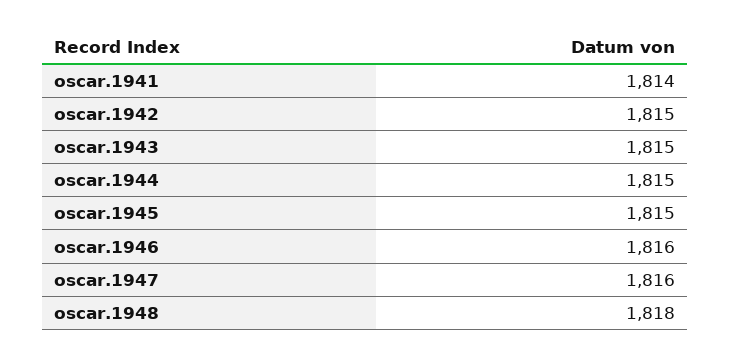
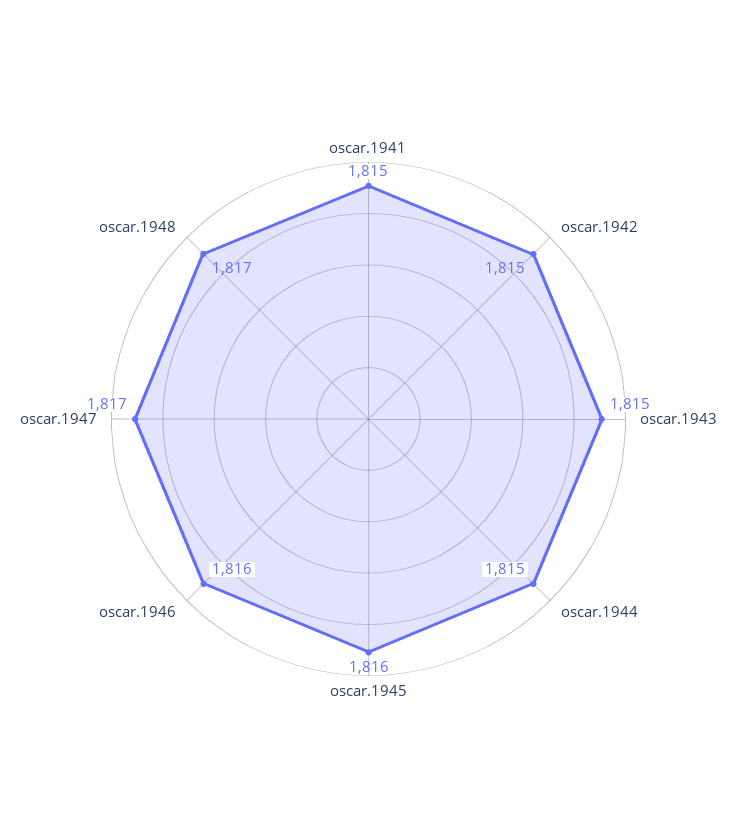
  {
-   "oscar.1941": 1814,
+   "oscar.1941": 1815,
    "oscar.1942": 1815,
    "oscar.1943": 1815,
    "oscar.1944": 1815,
-   "oscar.1945": 1815,
+   "oscar.1945": 1816,
    "oscar.1946": 1816,
-   "oscar.1947": 1816,
+   "oscar.1947": 1817,
-   "oscar.1948": 1818
+   "oscar.1948": 1817
  }

